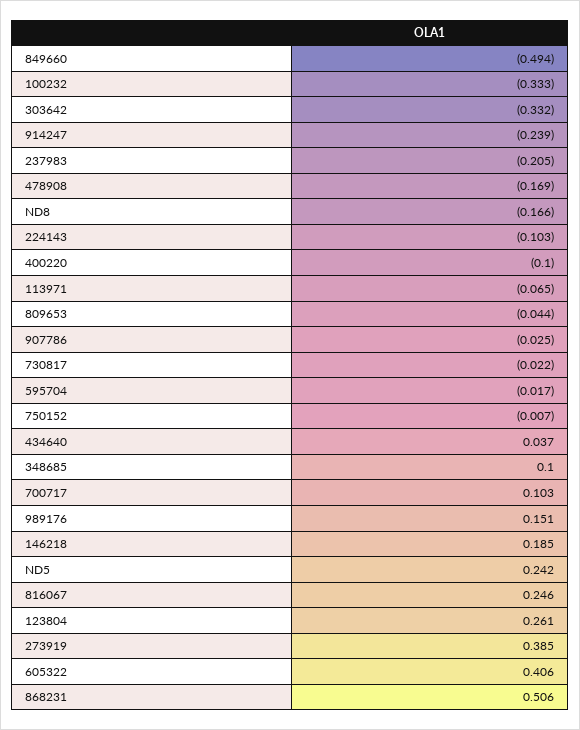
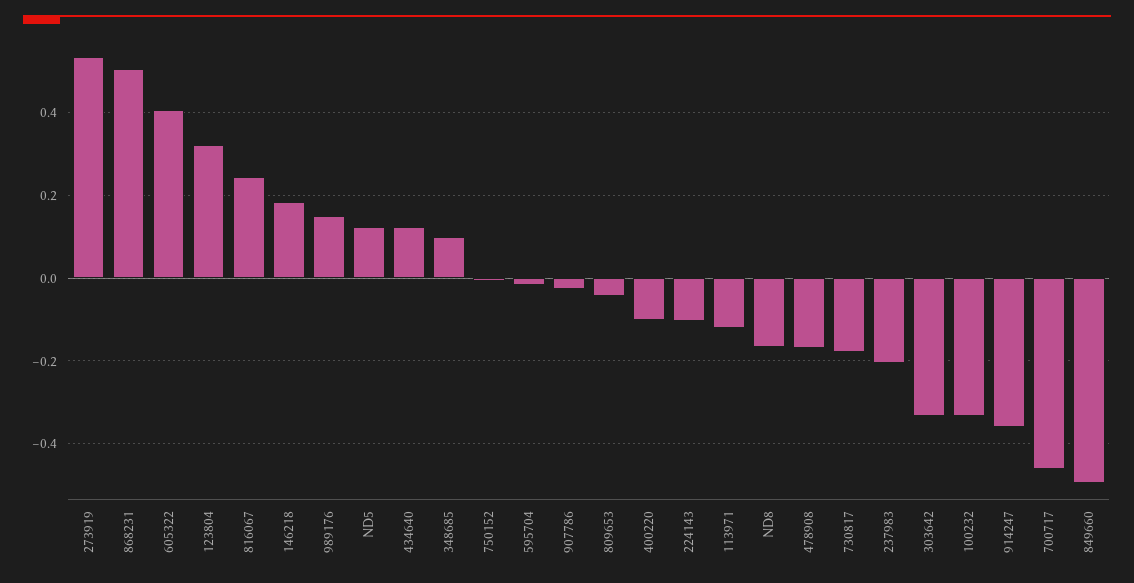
  {
    "849660": -0.494,
    "100232": -0.333,
    "303642": -0.332,
-   "914247": -0.239,
+   "914247": -0.36,
    "237983": -0.205,
    "478908": -0.169,
    "ND8": -0.166,
    "224143": -0.103,
    "400220": -0.1,
-   "113971": -0.065,
+   "113971": -0.12,
    "809653": -0.044,
    "907786": -0.025,
-   "730817": -0.022,
+   "730817": -0.18,
    "595704": -0.017,
    "750152": -0.007,
-   "434640": 0.037,
+   "434640": 0.12,
    "348685": 0.1,
-   "700717": 0.103,
+   "700717": -0.46,
    "989176": 0.151,
    "146218": 0.185,
-   "ND5": 0.242,
+   "ND5": 0.12,
    "816067": 0.246,
-   "123804": 0.261,
+   "123804": 0.32,
-   "273919": 0.385,
+   "273919": 0.54,
    "605322": 0.406,
    "868231": 0.506
  }

